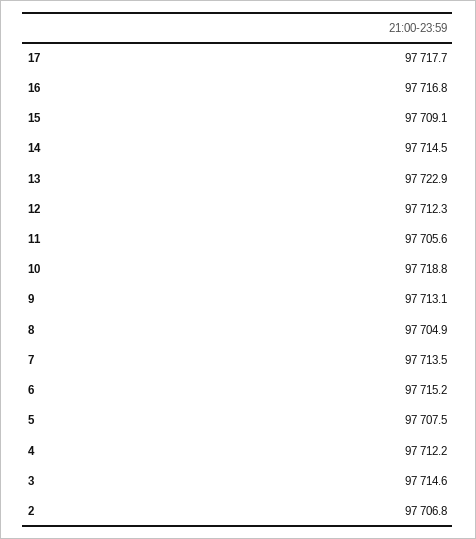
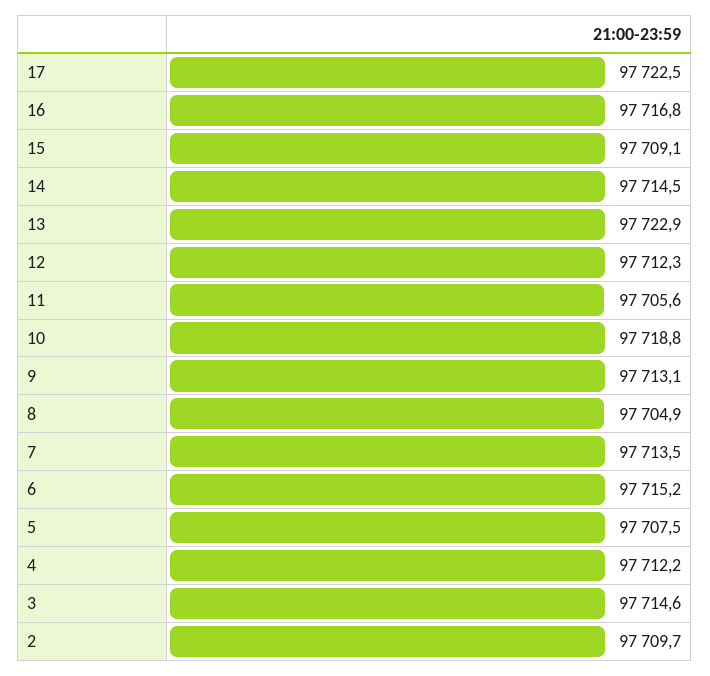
  {
-   "17": 97717.7,
+   "17": 97722.5,
    "16": 97716.8,
    "15": 97709.1,
    "14": 97714.5,
    "13": 97722.9,
    "12": 97712.3,
    "11": 97705.6,
    "10": 97718.8,
    "9": 97713.1,
    "8": 97704.9,
    "7": 97713.5,
    "6": 97715.2,
    "5": 97707.5,
    "4": 97712.2,
    "3": 97714.6,
-   "2": 97706.8
+   "2": 97709.7
  }

